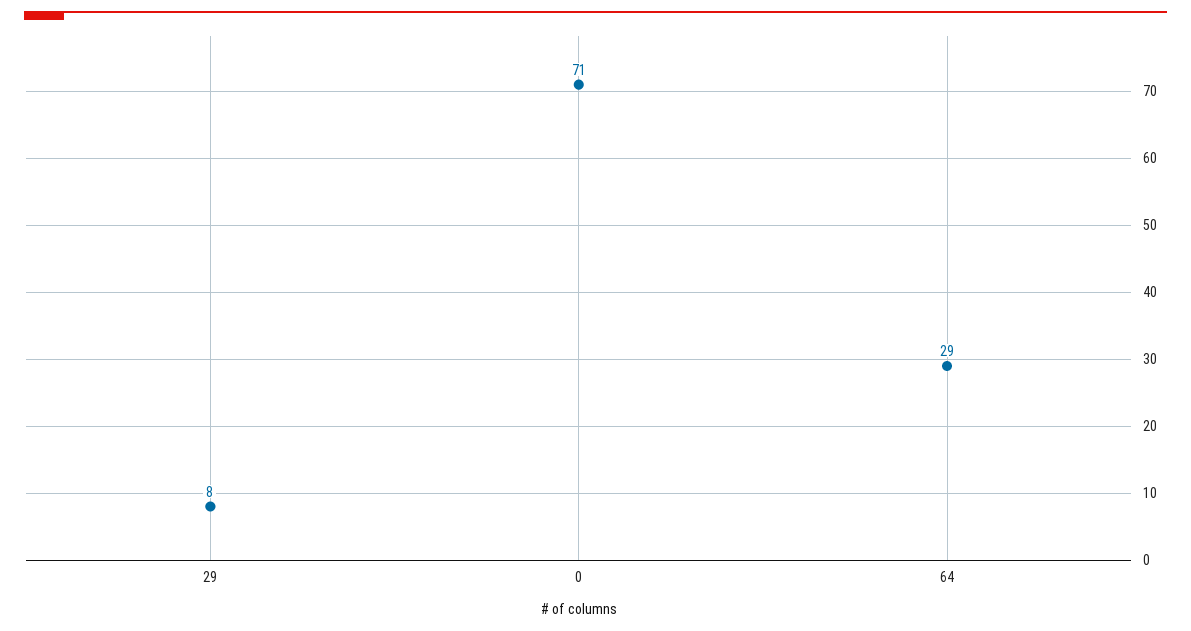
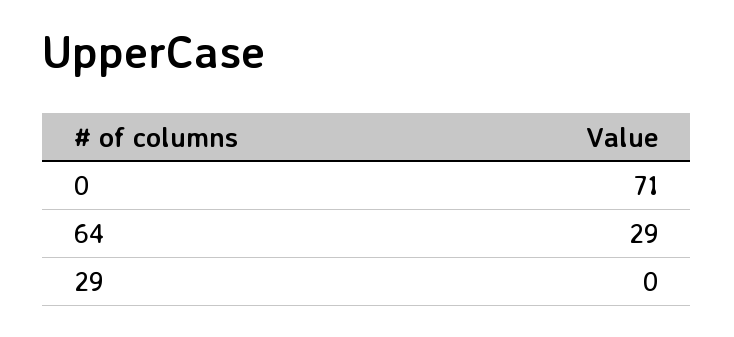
  {
-   "29": 8,
+   "29": 0,
    "0": 71,
    "64": 29
  }

